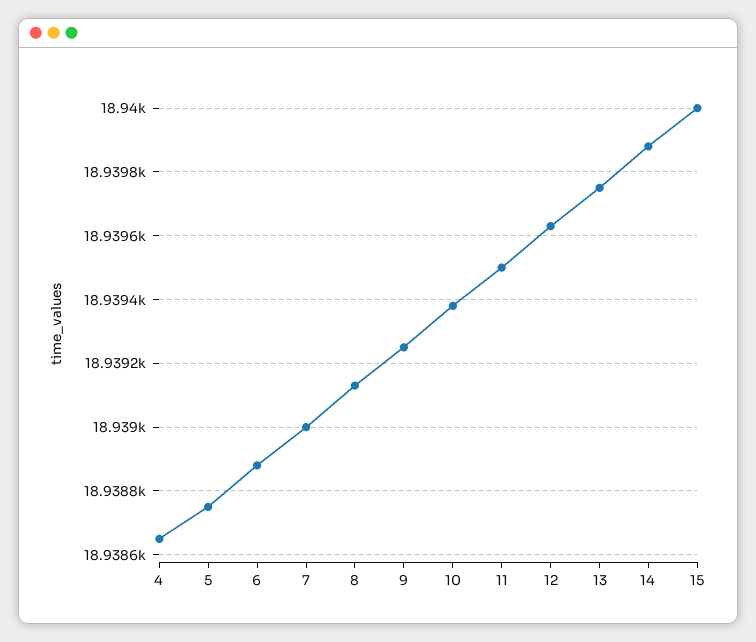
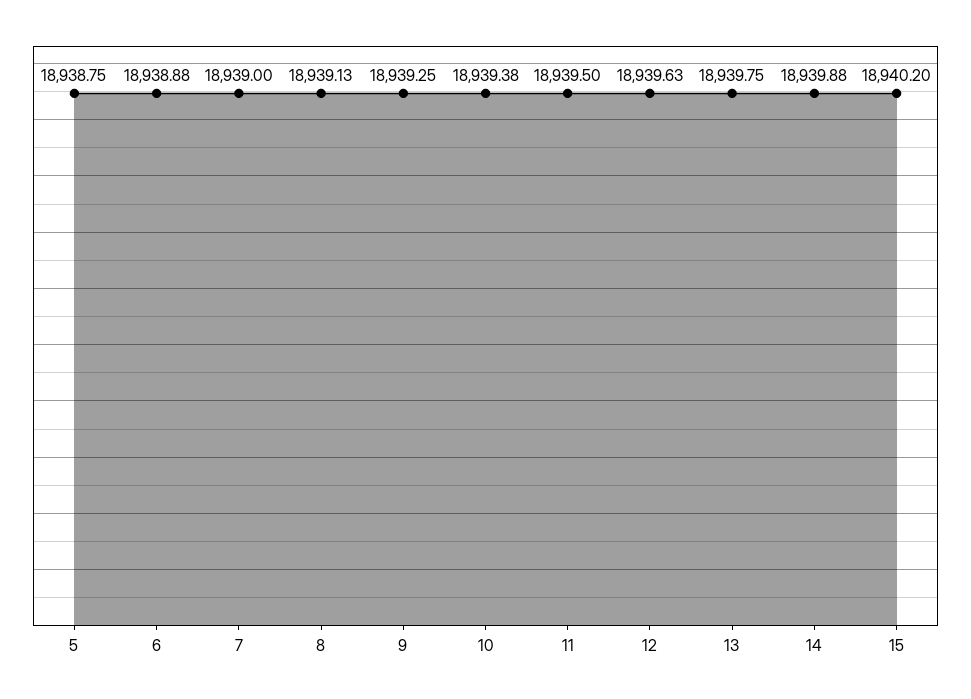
  {
-   "4": 18938.65,
    "5": 18938.75,
    "6": 18938.88,
    "7": 18939,
    "8": 18939.13,
    "9": 18939.25,
    "10": 18939.38,
    "11": 18939.5,
    "12": 18939.63,
    "13": 18939.75,
    "14": 18939.88,
-   "15": 18940
+   "15": 18940.2
  }

